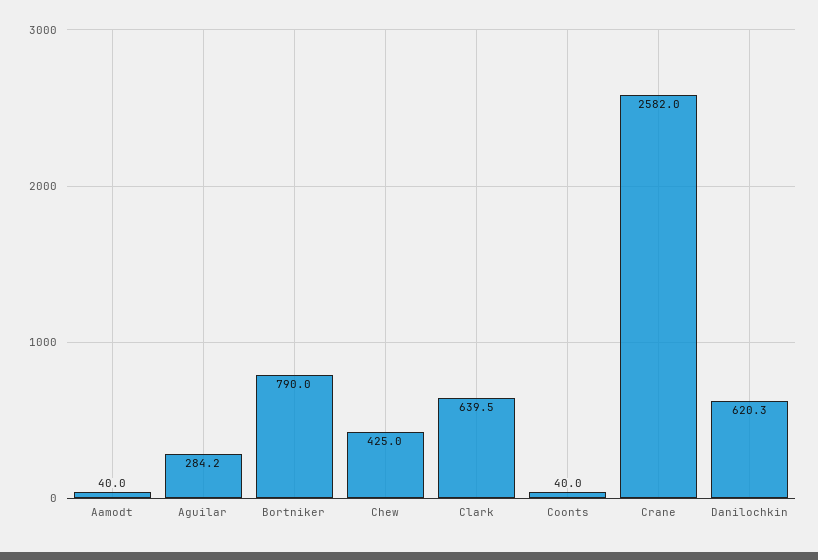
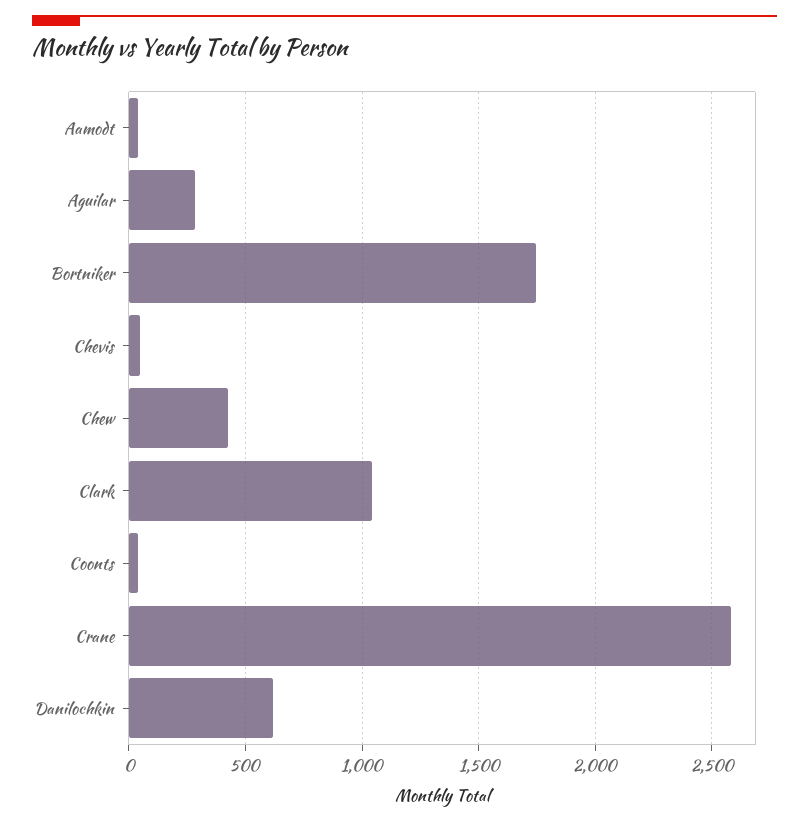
  {
    "Aamodt": 40,
    "Aguilar": 284.2,
-   "Bortniker": 790,
+   "Bortniker": 1750,
    "Chew": 425,
-   "Clark": 639.5,
+   "Clark": 1050,
    "Coonts": 40,
    "Crane": 2582,
-   "Danilochkin": 620.3
+   "Danilochkin": 620.3,
+   "Chevis": 50
  }

